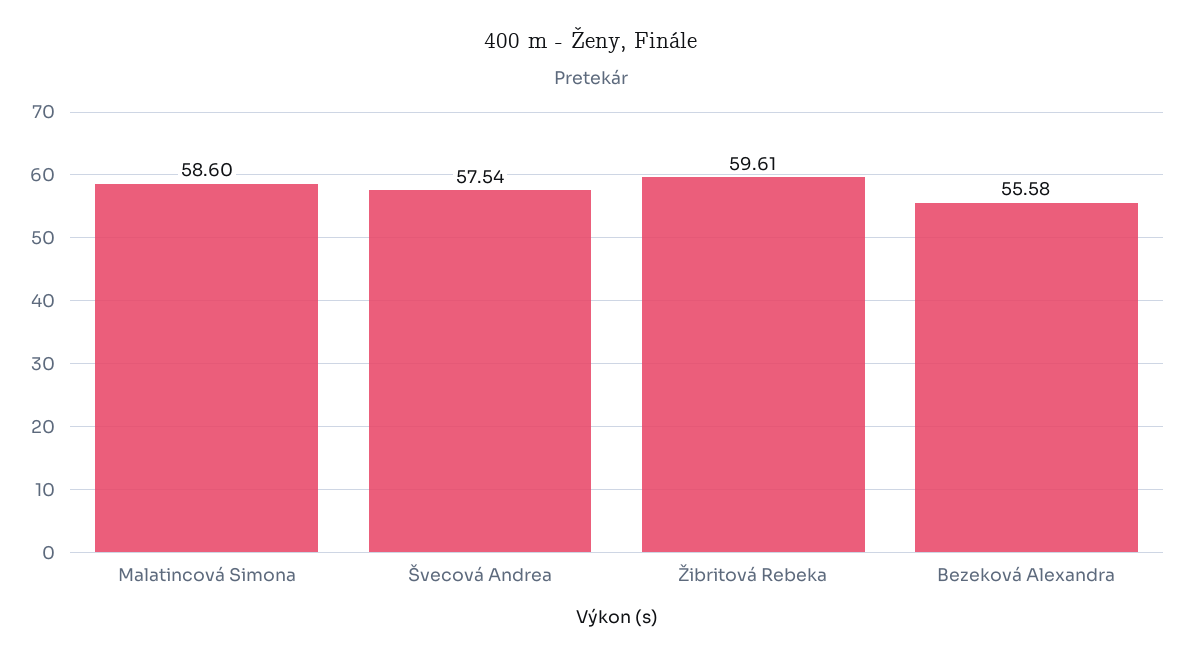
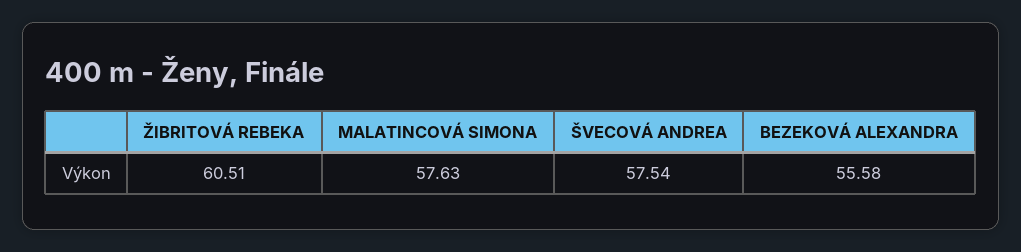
  {
-   "Malatincová Simona": 58.6,
+   "Malatincová Simona": 57.63,
    "Švecová Andrea": 57.54,
-   "Žibritová Rebeka": 59.61,
+   "Žibritová Rebeka": 60.51,
    "Bezeková Alexandra": 55.58
  }

